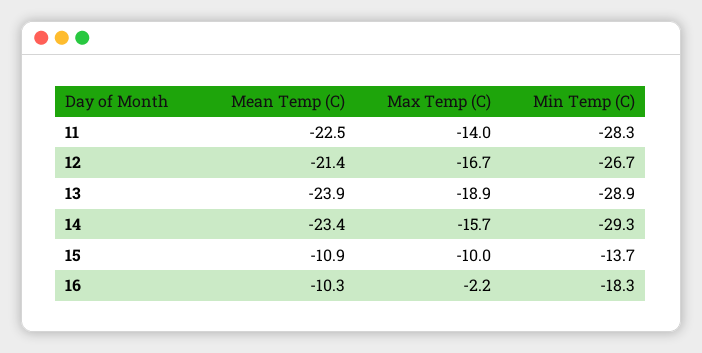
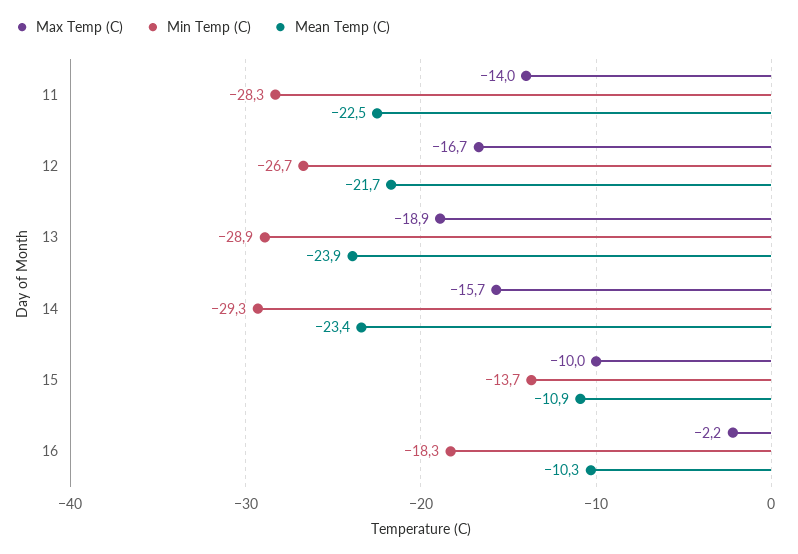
  {
    "Mean Temp (C)": {
      "11": -22.5,
-     "12": -21.4,
+     "12": -21.7,
      "13": -23.9,
      "14": -23.4,
      "15": -10.9,
      "16": -10.3
    },
    "Max Temp (C)": {
      "11": -14,
      "12": -16.7,
      "13": -18.9,
      "14": -15.7,
      "15": -10,
      "16": -2.2
    },
    "Min Temp (C)": {
      "11": -28.3,
      "12": -26.7,
      "13": -28.9,
      "14": -29.3,
      "15": -13.7,
      "16": -18.3
    }
  }

